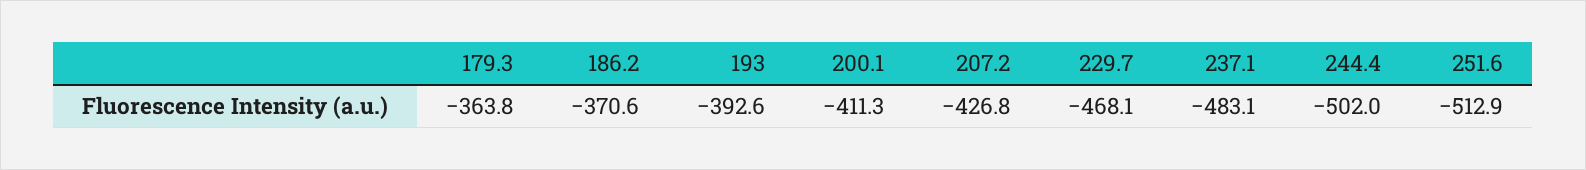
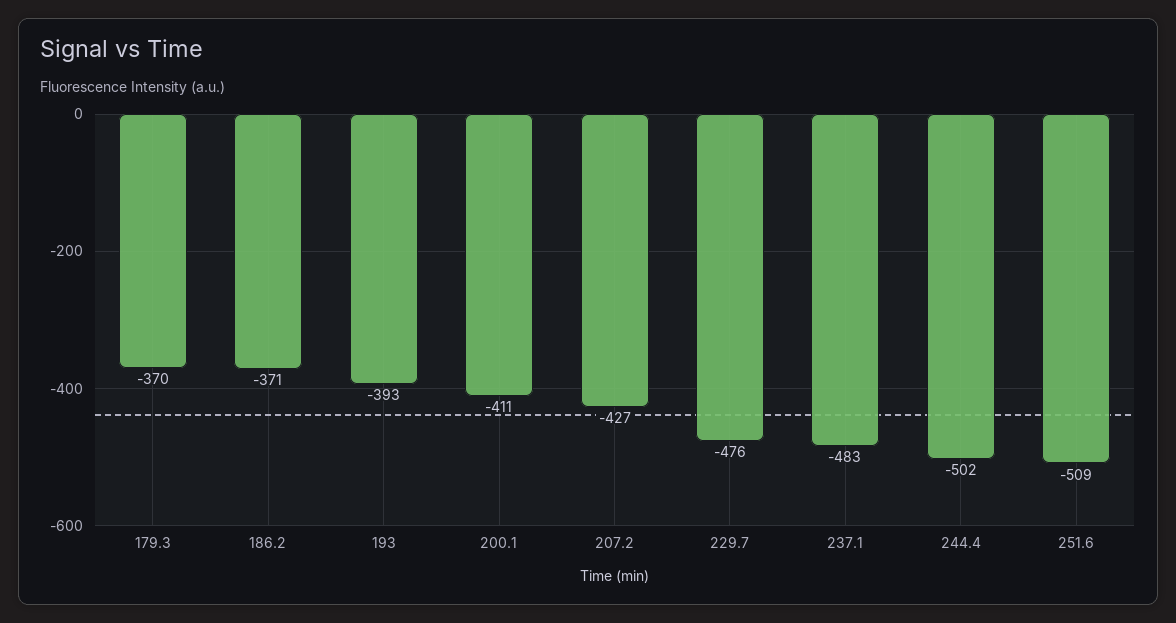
  {
-   "179.3": -363.8,
+   "179.3": -370,
    "186.2": -370.6,
    "193": -392.6,
    "200.1": -411.3,
    "207.2": -426.8,
-   "229.7": -468.1,
+   "229.7": -476,
    "237.1": -483.1,
    "244.4": -502,
-   "251.6": -512.9
+   "251.6": -509
  }

